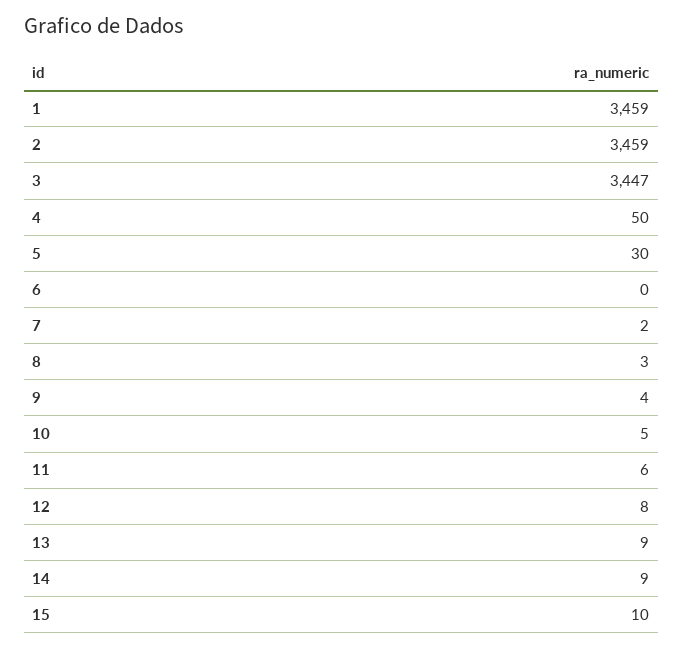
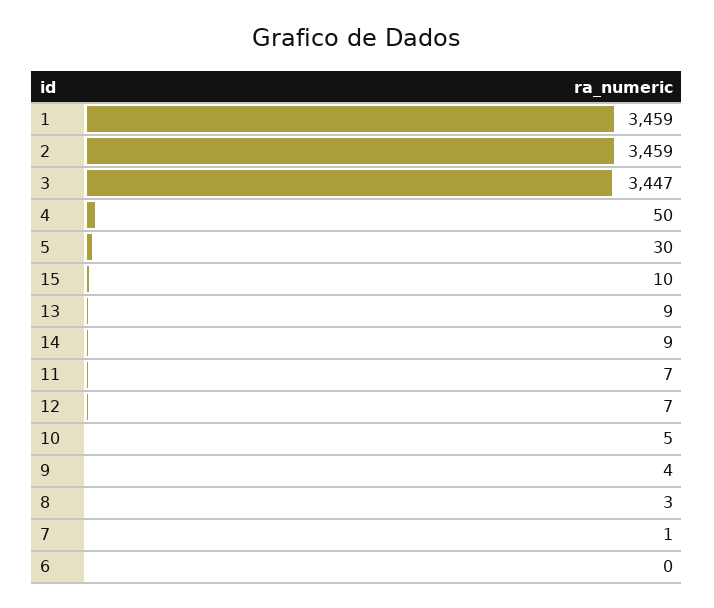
  {
    "1": 3459,
    "2": 3459,
    "3": 3447,
    "4": 50,
    "5": 30,
    "6": 0,
-   "7": 2,
+   "7": 1,
    "8": 3,
    "9": 4,
    "10": 5,
-   "11": 6,
+   "11": 7,
-   "12": 8,
+   "12": 7,
    "13": 9,
    "14": 9,
    "15": 10
  }

